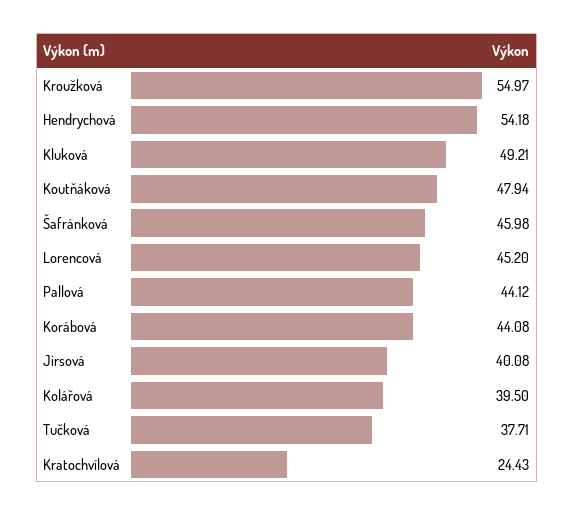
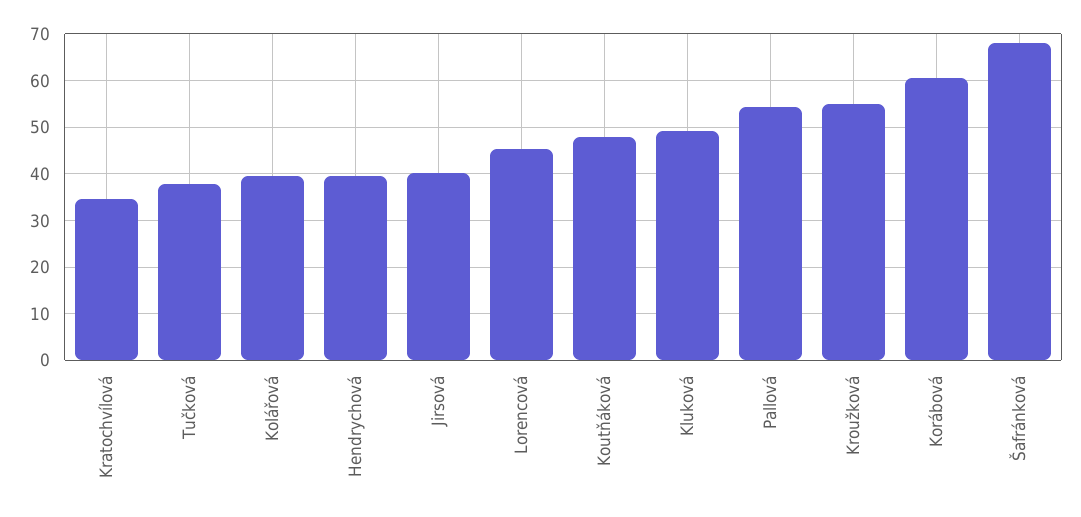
  {
    "Kroužková": 54.97,
-   "Hendrychová": 54.18,
+   "Hendrychová": 40,
    "Kluková": 49.21,
    "Koutňáková": 47.94,
-   "Šafránková": 45.98,
+   "Šafránková": 68,
    "Lorencová": 45.2,
-   "Pallová": 44.12,
+   "Pallová": 54,
-   "Korábová": 44.08,
+   "Korábová": 60,
    "Jirsová": 40.08,
    "Kolářová": 39.5,
    "Tučková": 37.71,
-   "Kratochvílová": 24.43
+   "Kratochvílová": 34
  }

